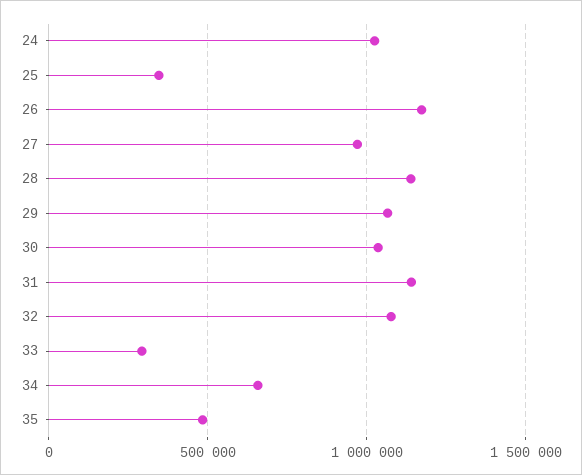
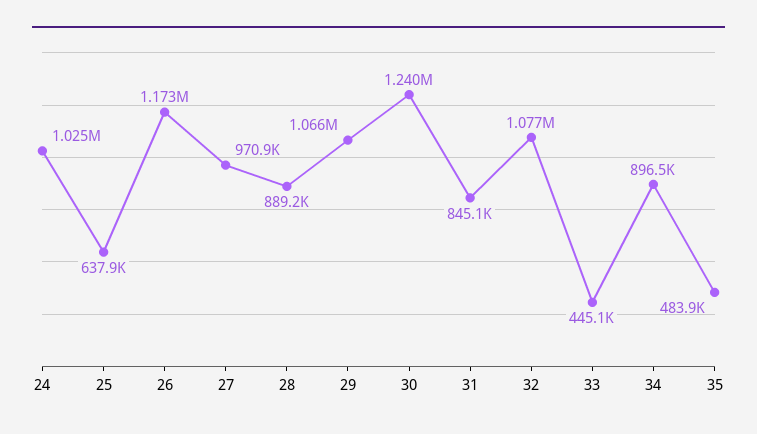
  {
    "24": 1025000,
-   "25": 350000,
+   "25": 637900,
    "26": 1173000,
    "27": 970900,
-   "28": 1150000,
+   "28": 889200,
    "29": 1066000,
-   "30": 1050000,
+   "30": 1240000,
-   "31": 1150000,
+   "31": 845100,
    "32": 1077000,
-   "33": 300000,
+   "33": 445100,
-   "34": 650000,
+   "34": 896500,
    "35": 483900
  }

